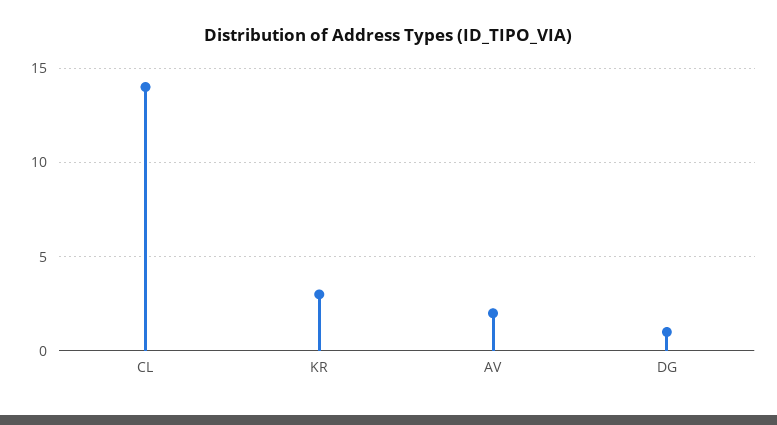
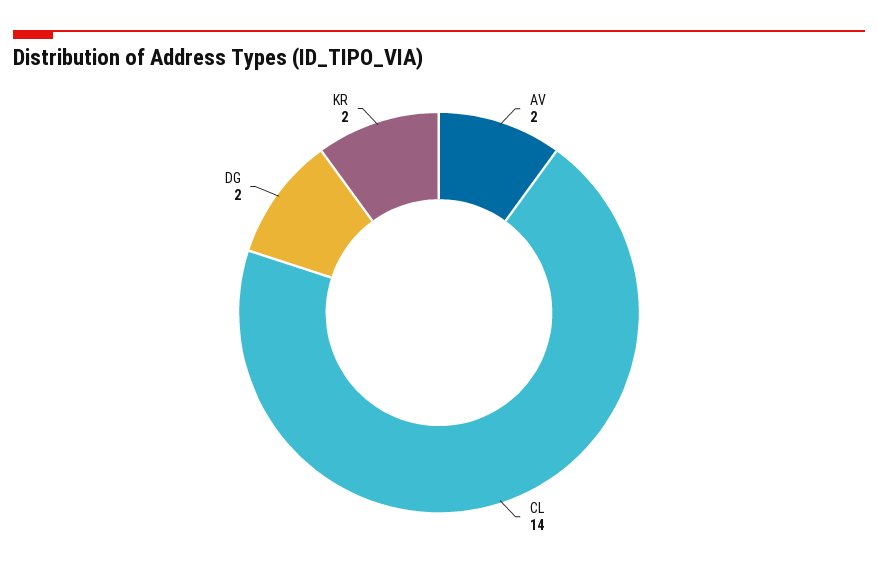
  {
    "CL": 14,
-   "KR": 3,
+   "KR": 2,
    "AV": 2,
-   "DG": 1
+   "DG": 2
  }

